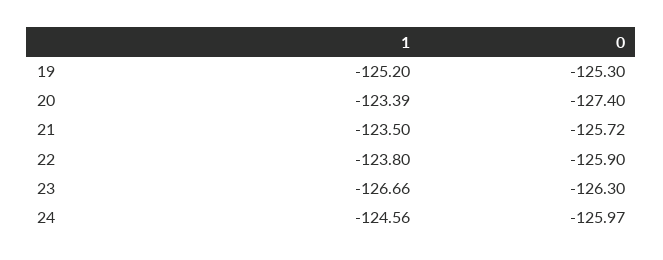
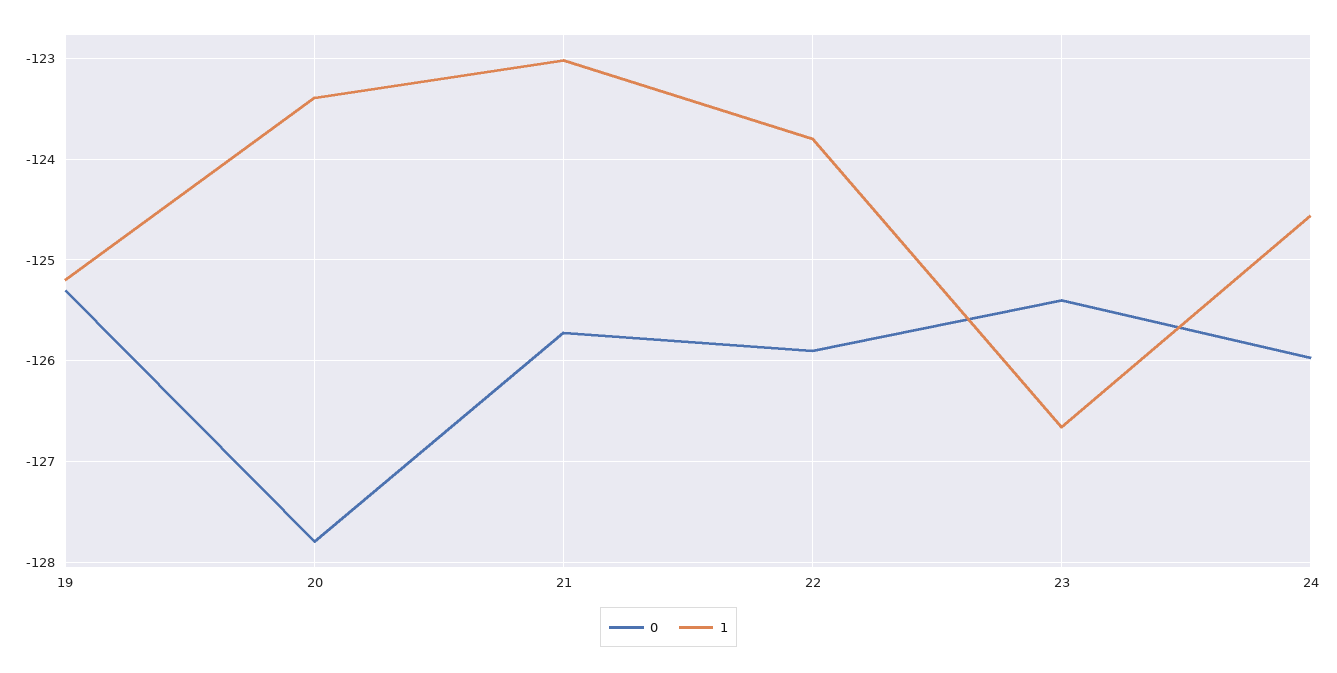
  {
    "1": {
      "19": -125.2,
      "20": -123.39,
-     "21": -123.5,
+     "21": -123,
      "22": -123.8,
      "23": -126.66,
      "24": -124.56
    },
    "0": {
      "19": -125.3,
-     "20": -127.4,
+     "20": -127.8,
      "21": -125.72,
      "22": -125.9,
-     "23": -126.3,
+     "23": -125.4,
      "24": -125.97
    }
  }

